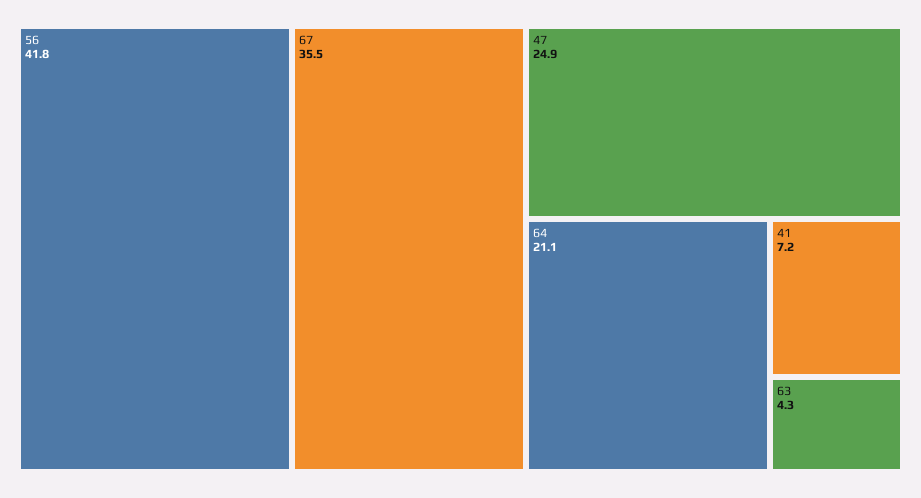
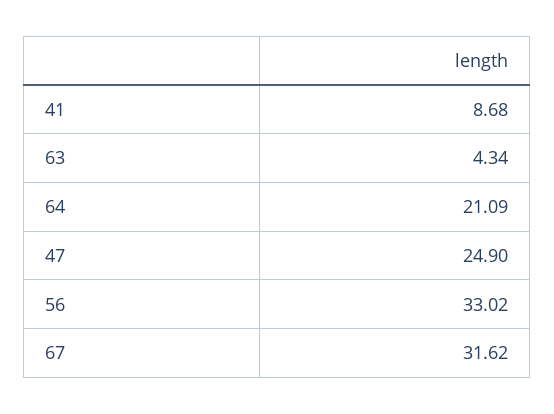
  {
-   "56": 41.8,
+   "56": 33.02,
-   "67": 35.5,
+   "67": 31.62,
    "47": 24.9,
    "64": 21.09,
-   "41": 7.2,
+   "41": 8.68,
    "63": 4.34
  }

